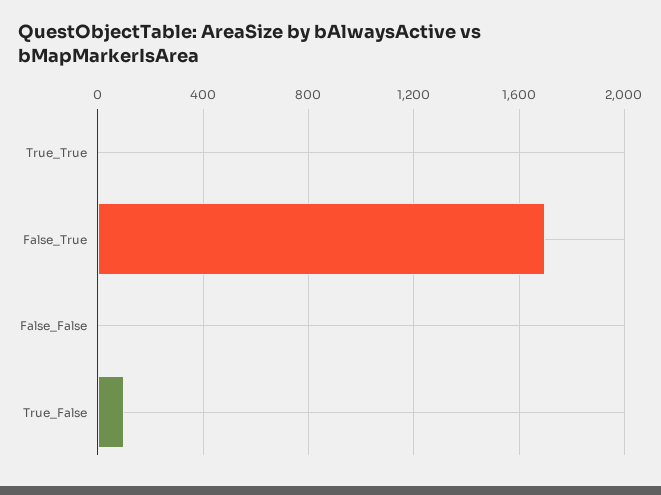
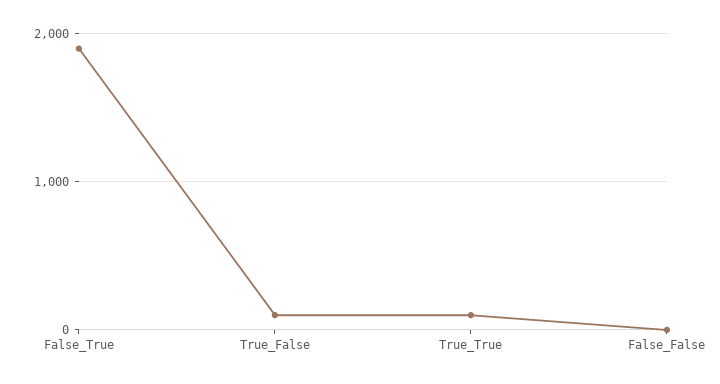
  {
-   "True_True": 0,
+   "True_True": 100,
-   "False_True": 1700,
+   "False_True": 1900,
    "False_False": 0,
    "True_False": 100
  }

